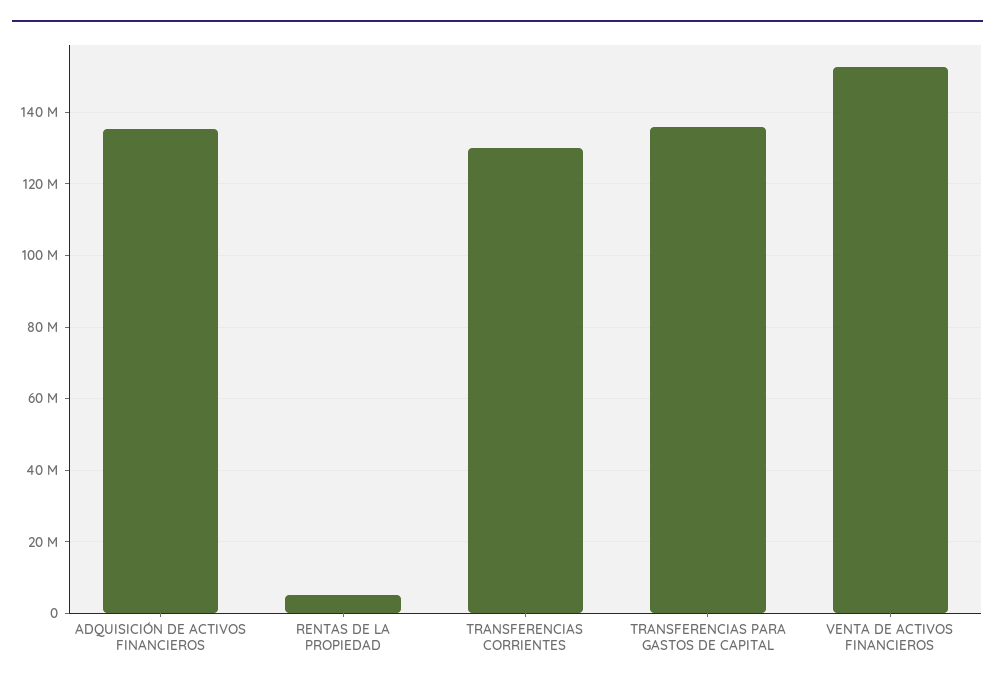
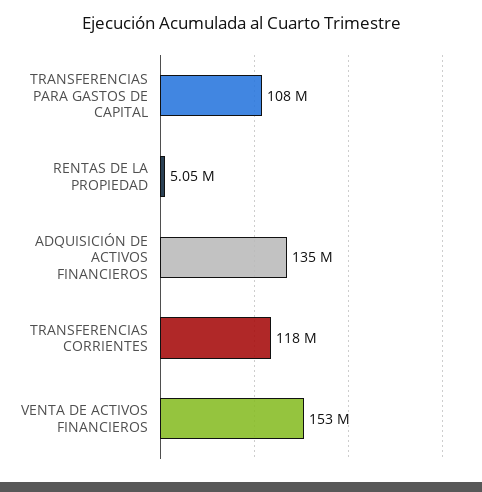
  {
    "ADQUISICIÓN DE ACTIVOS FINANCIEROS": 135000000,
    "RENTAS DE LA PROPIEDAD": 5050000,
-   "TRANSFERENCIAS CORRIENTES": 130000000,
+   "TRANSFERENCIAS CORRIENTES": 118000000,
-   "TRANSFERENCIAS PARA GASTOS DE CAPITAL": 136000000,
+   "TRANSFERENCIAS PARA GASTOS DE CAPITAL": 108000000,
    "VENTA DE ACTIVOS FINANCIEROS": 153000000
  }

